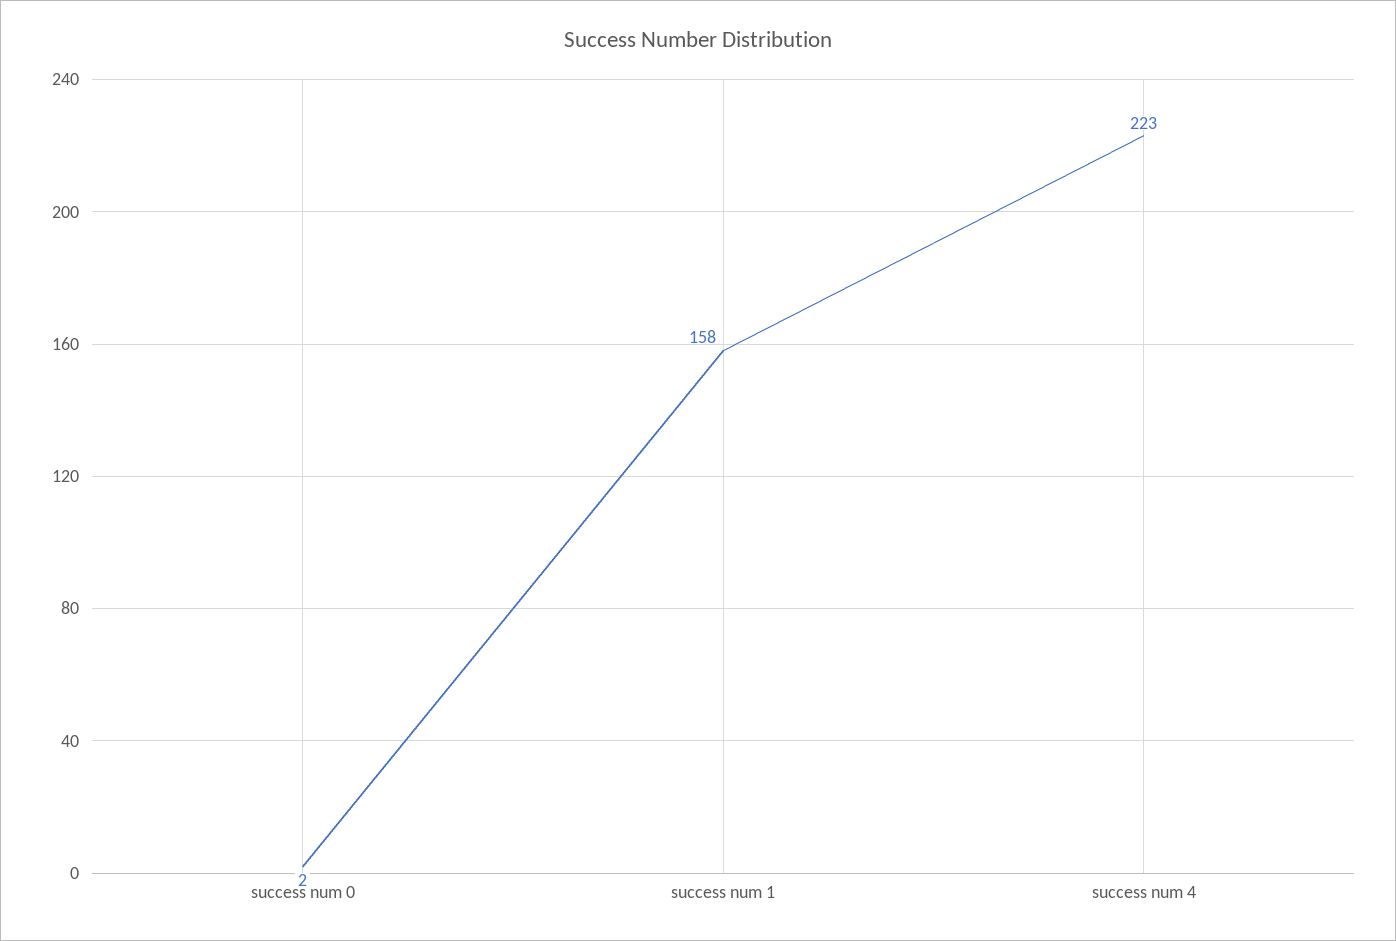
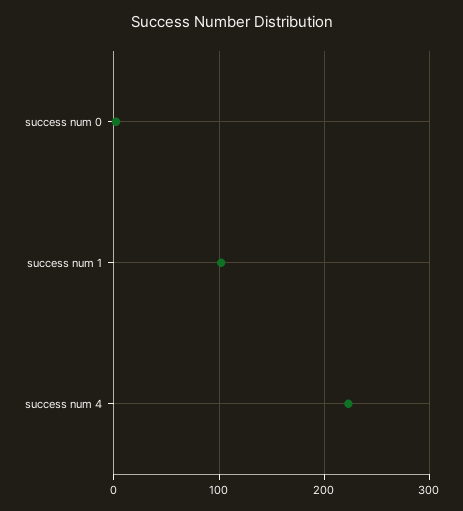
  {
    "success num 0": 2,
-   "success num 1": 158,
+   "success num 1": 100,
    "success num 4": 223
  }

